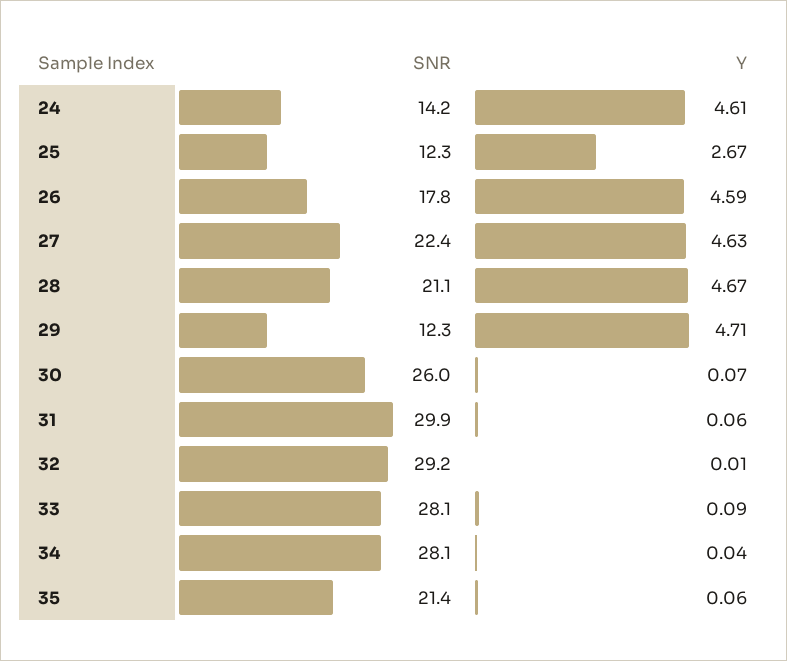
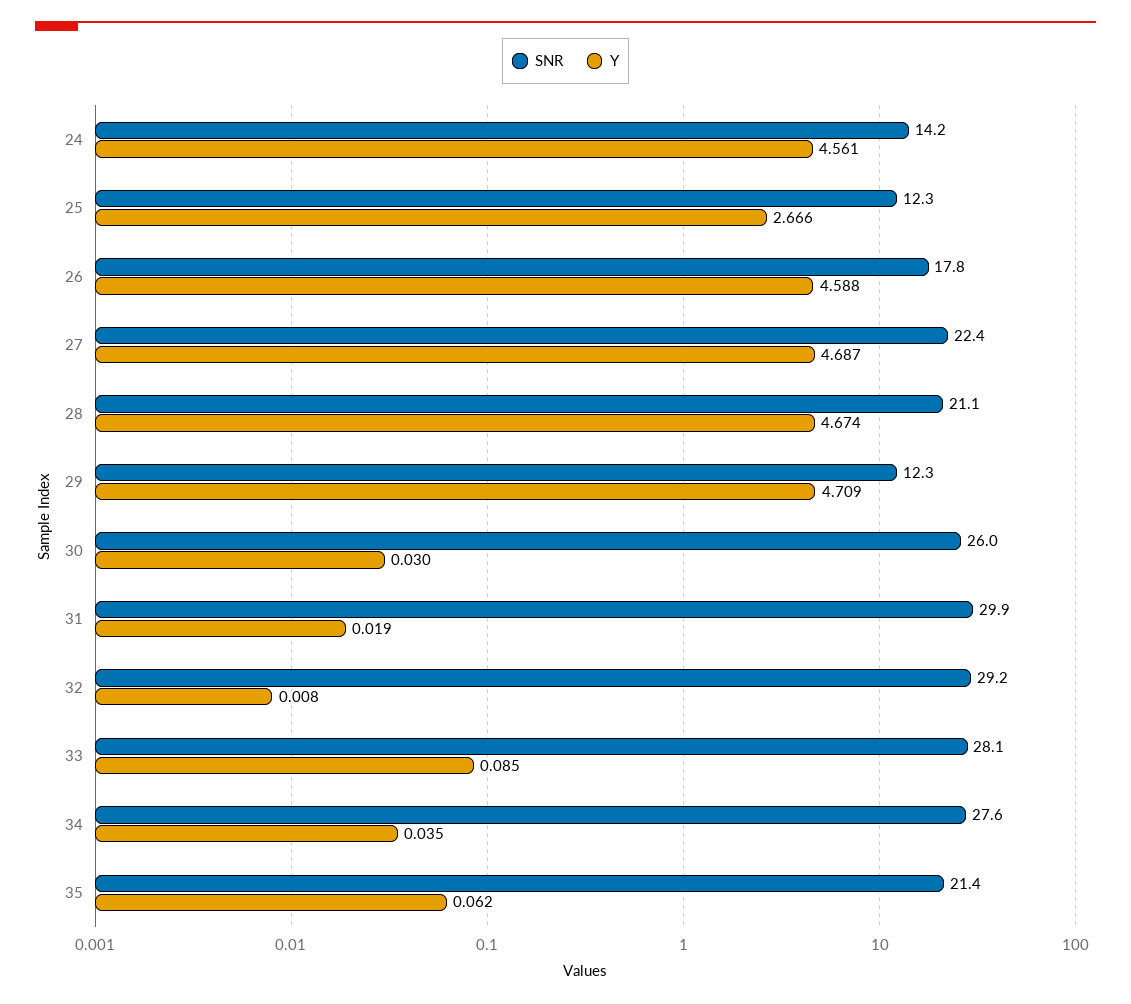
  {
    "SNR": {
      "24": 14.2,
      "25": 12.3,
      "26": 17.8,
      "27": 22.4,
      "28": 21.1,
      "29": 12.3,
      "30": 26,
      "31": 29.9,
      "32": 29.2,
      "33": 28.1,
-     "34": 28.1,
+     "34": 27.6,
      "35": 21.4
    },
    "Y": {
-     "24": 4.61,
+     "24": 4.561,
      "25": 2.666,
      "26": 4.588,
-     "27": 4.63,
+     "27": 4.687,
      "28": 4.674,
      "29": 4.709,
-     "30": 0.07,
+     "30": 0.03,
-     "31": 0.06,
+     "31": 0.019,
      "32": 0.008,
      "33": 0.085,
      "34": 0.035,
      "35": 0.062
    }
  }

